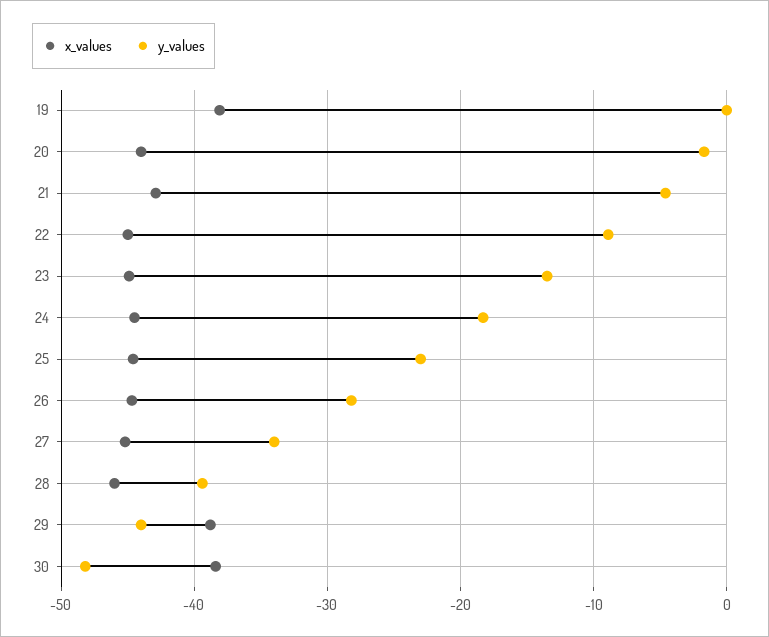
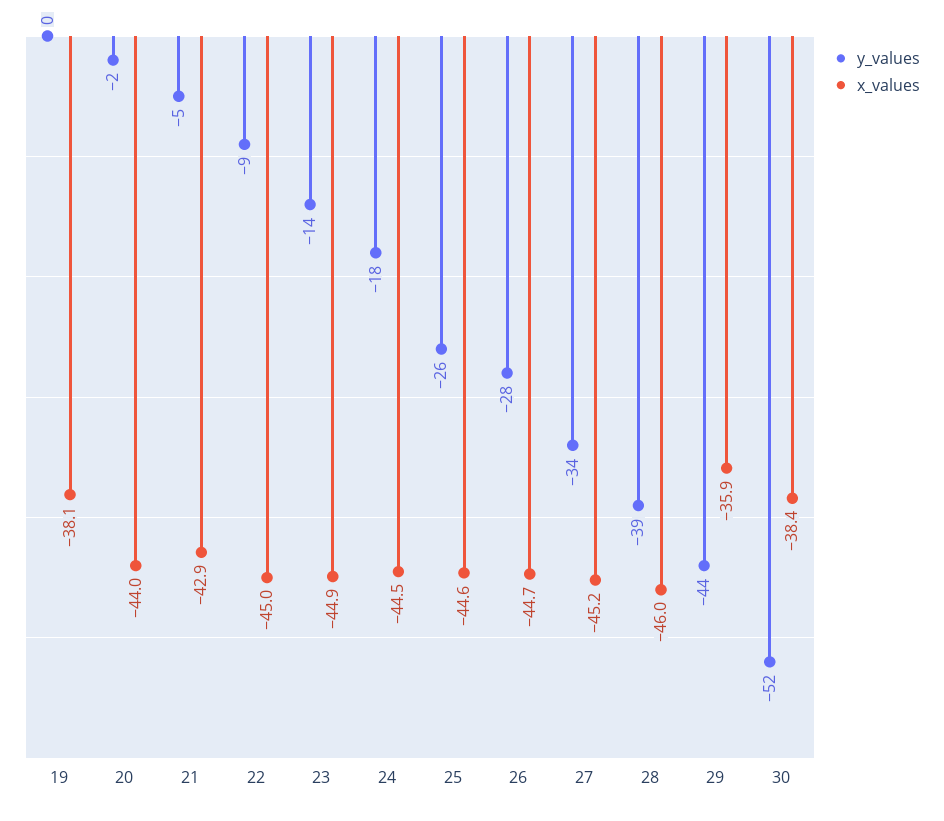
  {
    "x_values": {
      "19": -38.1,
      "20": -44,
      "21": -42.9,
      "22": -45,
      "23": -44.9,
      "24": -44.5,
      "25": -44.6,
      "26": -44.7,
      "27": -45.2,
      "28": -46,
-     "29": -39,
+     "29": -35.9,
      "30": -38.4
    },
    "y_values": {
      "19": 0,
      "20": -2,
      "21": -5,
      "22": -9,
      "23": -14,
      "24": -18,
-     "25": -23,
+     "25": -26,
      "26": -28,
      "27": -34,
      "28": -39,
      "29": -44,
-     "30": -48
+     "30": -52
    }
  }

